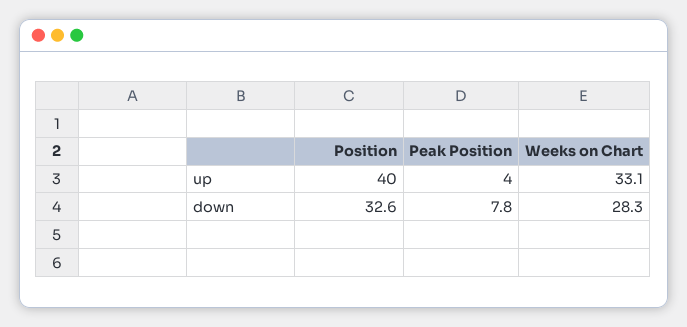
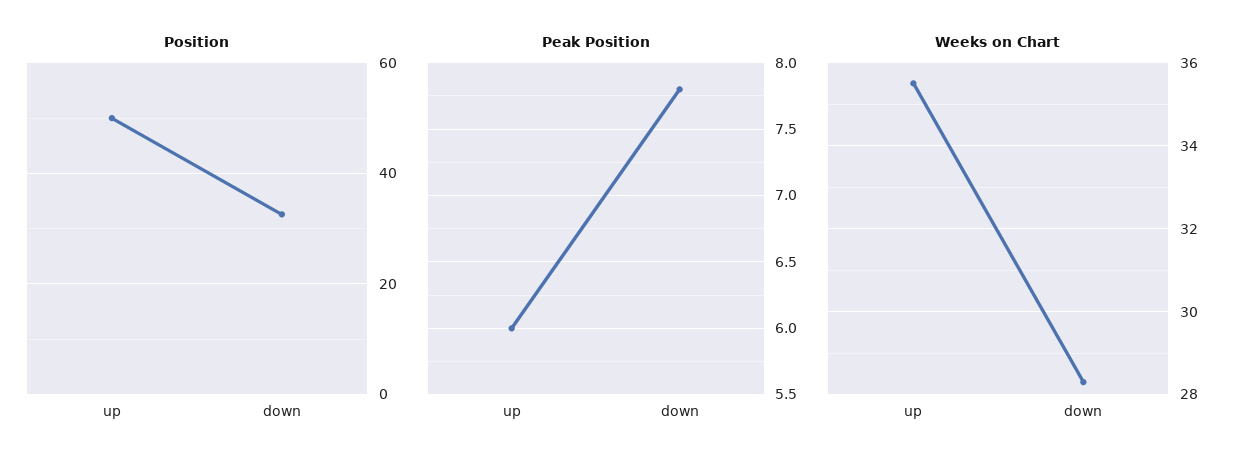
  {
    "Position": {
-     "up": 40,
+     "up": 50,
      "down": 32.6
    },
    "Peak Position": {
-     "up": 4,
+     "up": 6,
      "down": 7.8
    },
    "Weeks on Chart": {
-     "up": 33.1,
+     "up": 35.5,
      "down": 28.3
    }
  }

